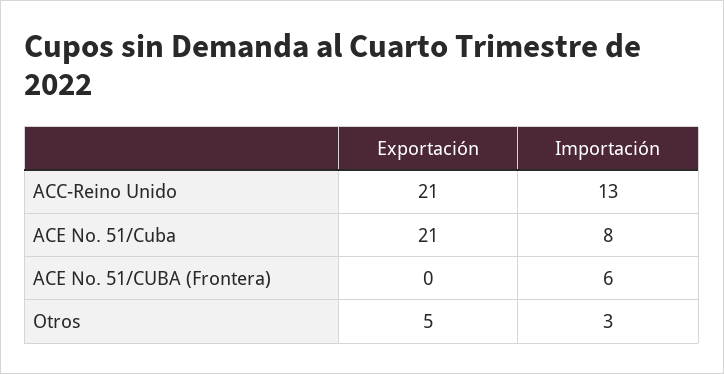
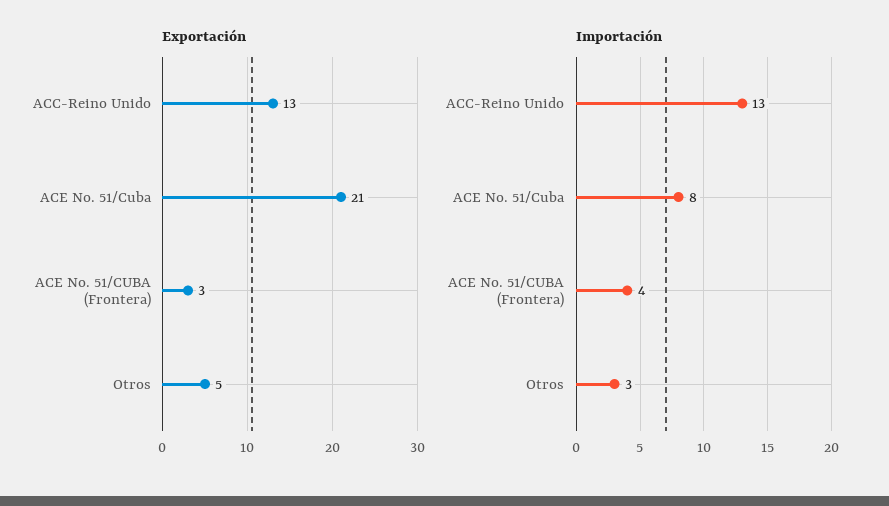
  {
    "Exportación": {
-     "ACC-Reino Unido": 21,
+     "ACC-Reino Unido": 13,
      "ACE No. 51/Cuba": 21,
-     "ACE No. 51/CUBA (Frontera)": 0,
+     "ACE No. 51/CUBA (Frontera)": 3,
      "Otros": 5
    },
    "Importación": {
      "ACC-Reino Unido": 13,
      "ACE No. 51/Cuba": 8,
-     "ACE No. 51/CUBA (Frontera)": 6,
+     "ACE No. 51/CUBA (Frontera)": 4,
      "Otros": 3
    }
  }

